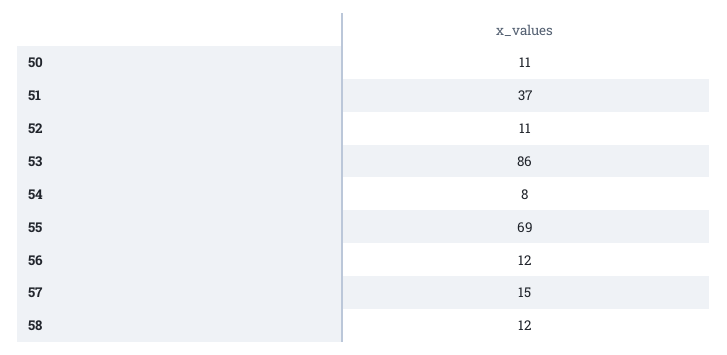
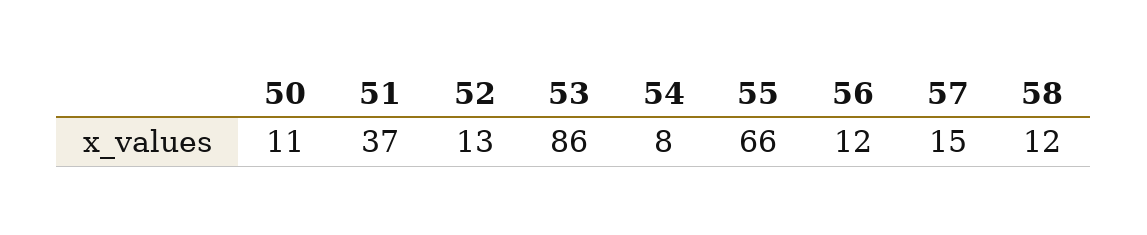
  {
    "50": 11,
    "51": 37,
-   "52": 11,
+   "52": 13,
    "53": 86,
    "54": 8,
-   "55": 69,
+   "55": 66,
    "56": 12,
    "57": 15,
    "58": 12
  }

